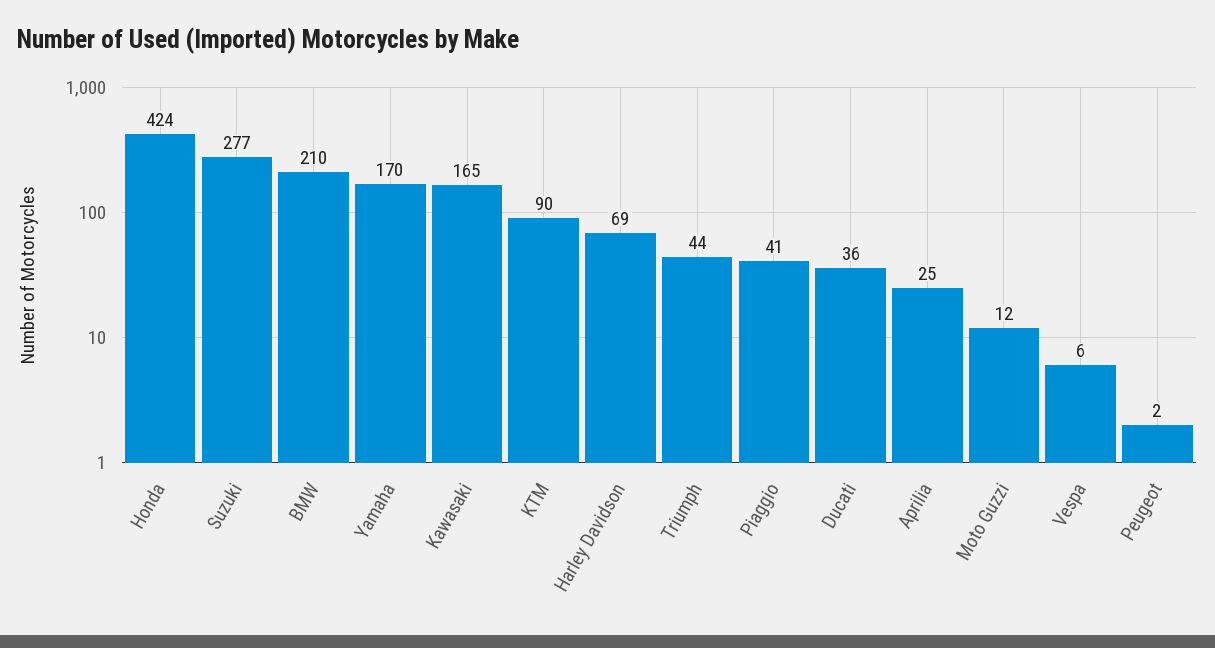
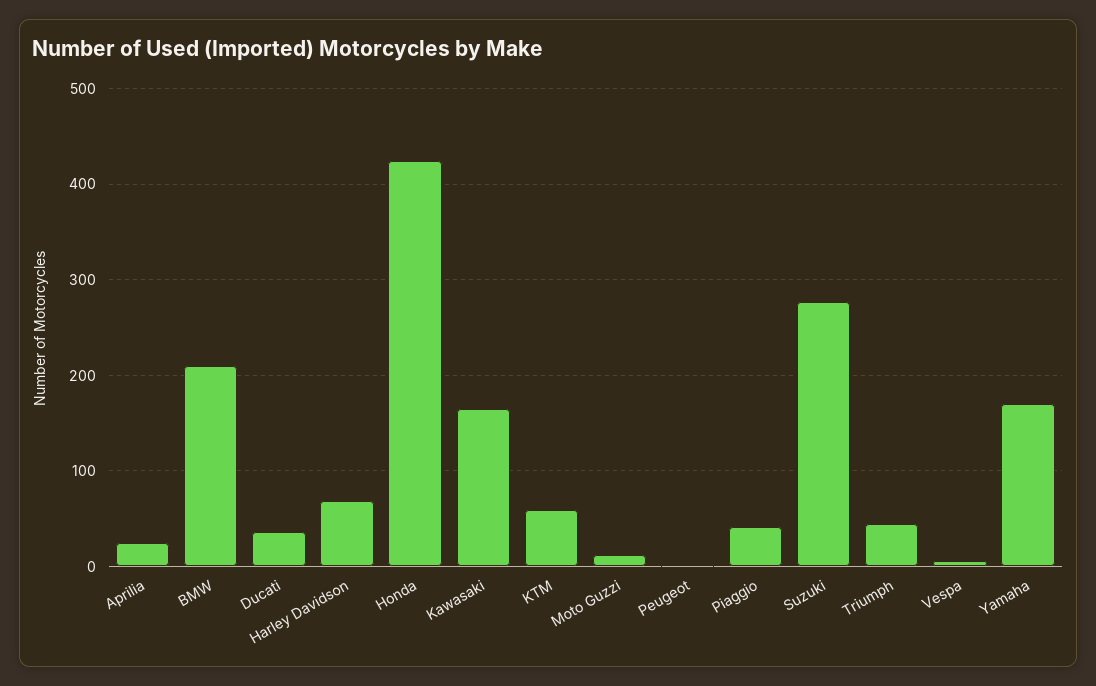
  {
    "Honda": 424,
    "Suzuki": 277,
    "BMW": 210,
    "Yamaha": 170,
    "Kawasaki": 165,
-   "KTM": 90,
+   "KTM": 60,
    "Harley Davidson": 69,
    "Triumph": 44,
    "Piaggio": 41,
    "Ducati": 36,
    "Aprilia": 25,
    "Moto Guzzi": 12,
    "Vespa": 6,
    "Peugeot": 2
  }

